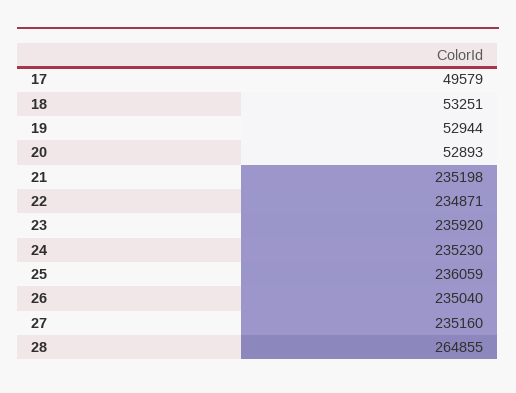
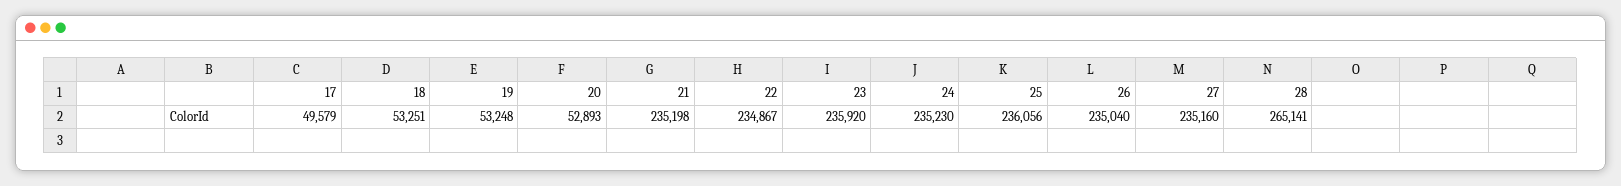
  {
    "17": 49579,
    "18": 53251,
-   "19": 52944,
+   "19": 53248,
    "20": 52893,
    "21": 235198,
-   "22": 234871,
+   "22": 234867,
    "23": 235920,
    "24": 235230,
-   "25": 236059,
+   "25": 236056,
    "26": 235040,
    "27": 235160,
-   "28": 264855
+   "28": 265141
  }

